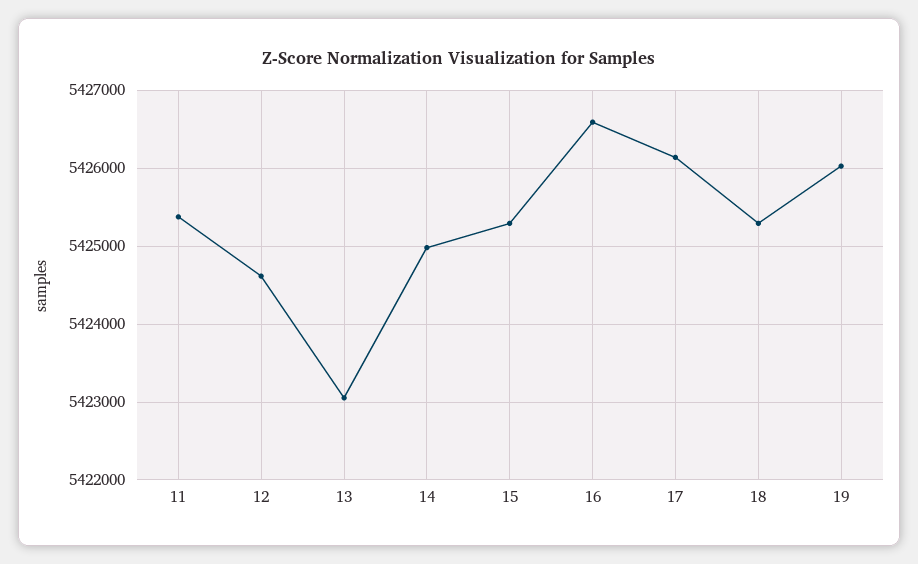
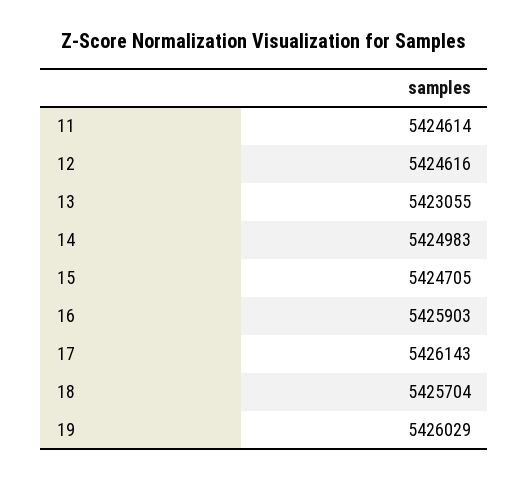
  {
-   "11": 5425400,
+   "11": 5424614,
    "12": 5424616,
    "13": 5423055,
    "14": 5424983,
-   "15": 5425300,
+   "15": 5424705,
-   "16": 5426600,
+   "16": 5425903,
    "17": 5426143,
-   "18": 5425300,
+   "18": 5425704,
    "19": 5426029
  }

